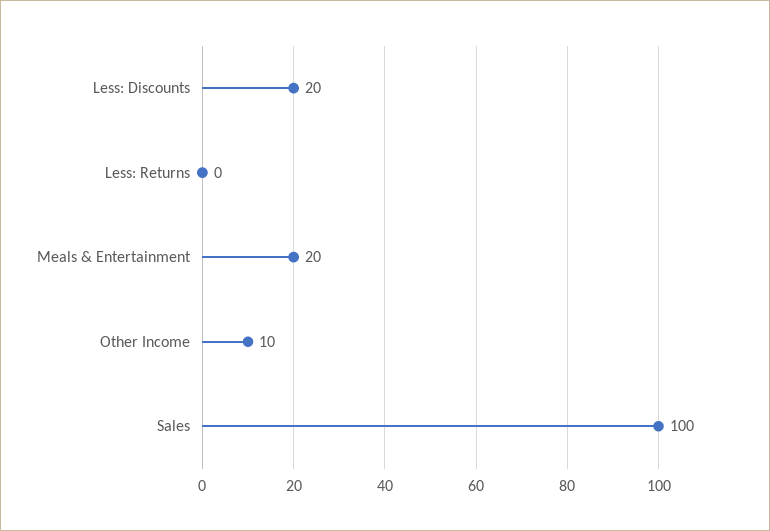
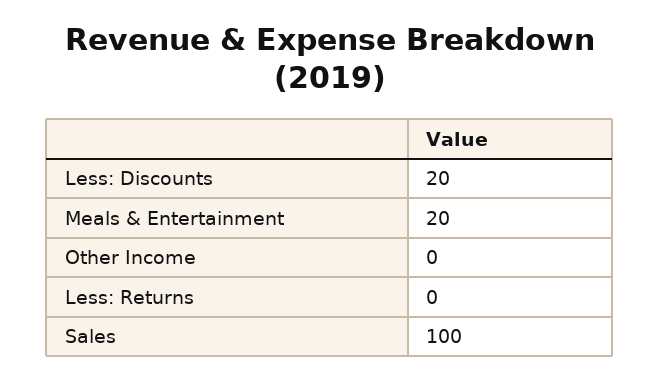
  {
    "Less: Discounts": 20,
    "Less: Returns": 0,
    "Meals & Entertainment": 20,
-   "Other Income": 10,
+   "Other Income": 0,
    "Sales": 100
  }

